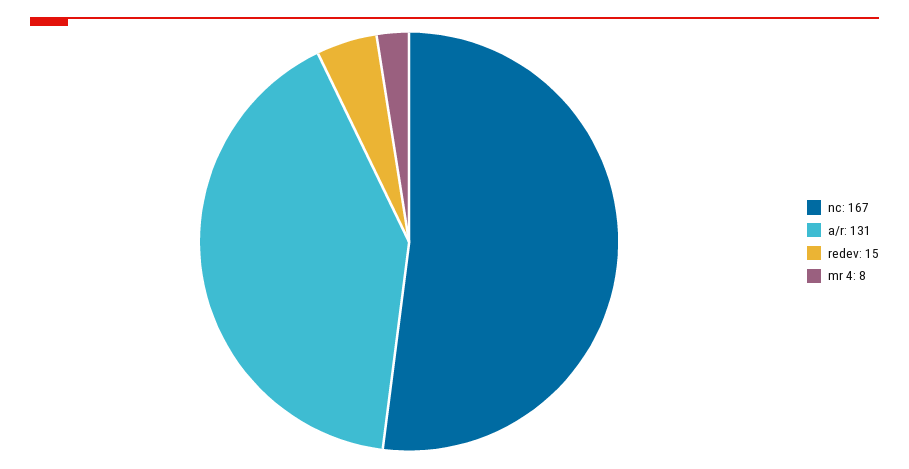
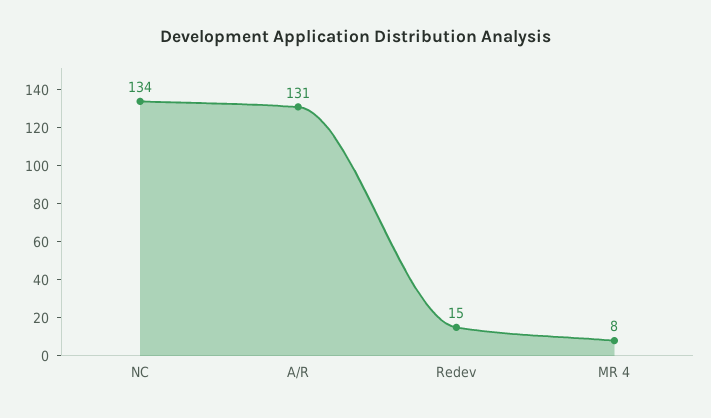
  {
-   "nc": 167,
+   "nc": 134,
    "a/r": 131,
    "redev": 15,
    "mr 4": 8
  }

